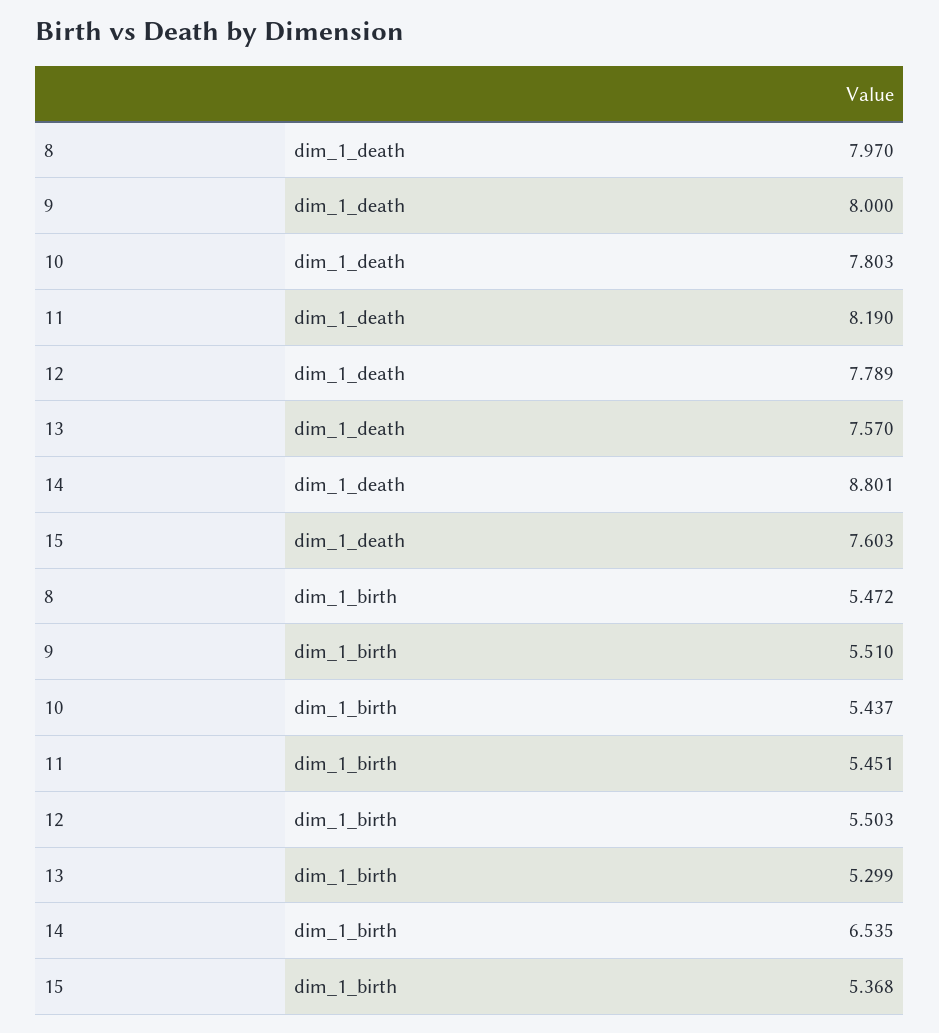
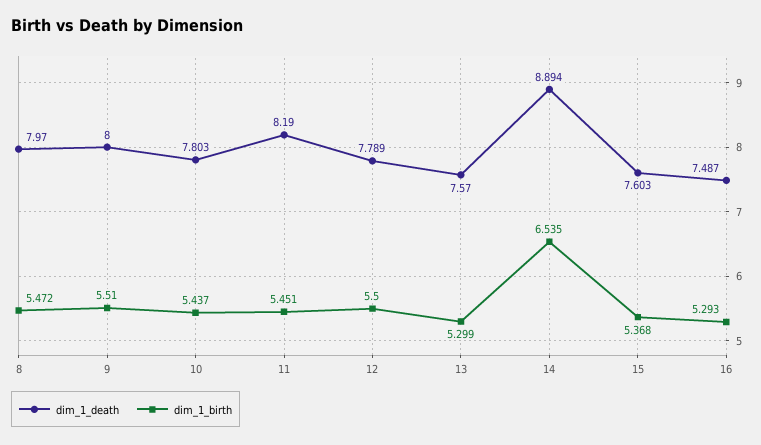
  {
    "dim_1_death": {
      "8": 7.97,
      "9": 8,
      "10": 7.803,
      "11": 8.19,
      "12": 7.789,
      "13": 7.57,
-     "14": 8.801,
+     "14": 8.894,
-     "15": 7.603
+     "15": 7.603,
+     "16": 7.487
    },
    "dim_1_birth": {
      "8": 5.472,
      "9": 5.51,
      "10": 5.437,
      "11": 5.451,
-     "12": 5.503,
+     "12": 5.5,
      "13": 5.299,
      "14": 6.535,
-     "15": 5.368
+     "15": 5.368,
+     "16": 5.293
    }
  }

